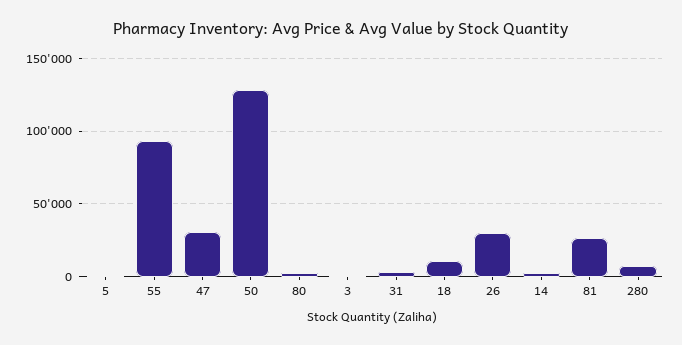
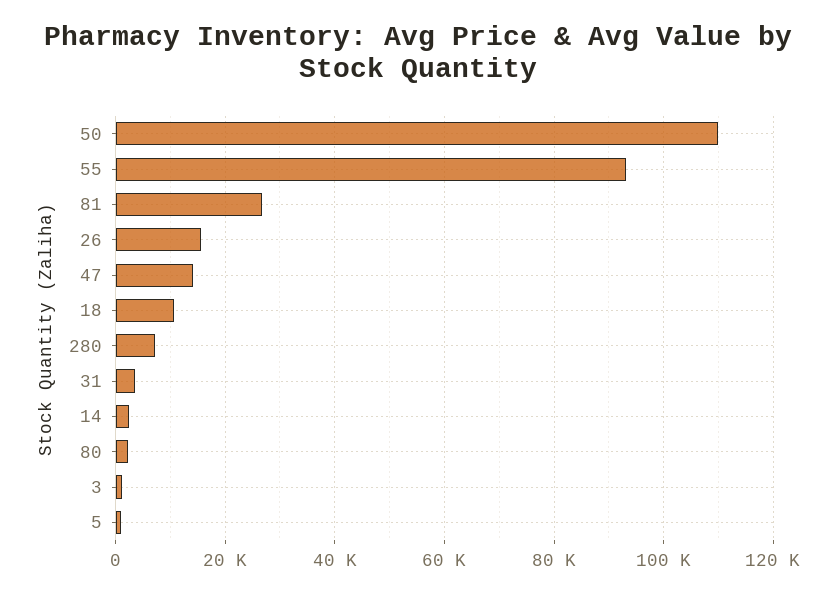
  {
    "5": 0,
    "55": 94000,
-   "47": 30000,
+   "47": 14000,
-   "50": 130000,
+   "50": 110000,
    "80": 2000,
    "3": 2000,
    "31": 4000,
    "18": 10000,
-   "26": 30000,
+   "26": 16000,
    "14": 2000,
    "81": 26000,
    "280": 8000
  }

